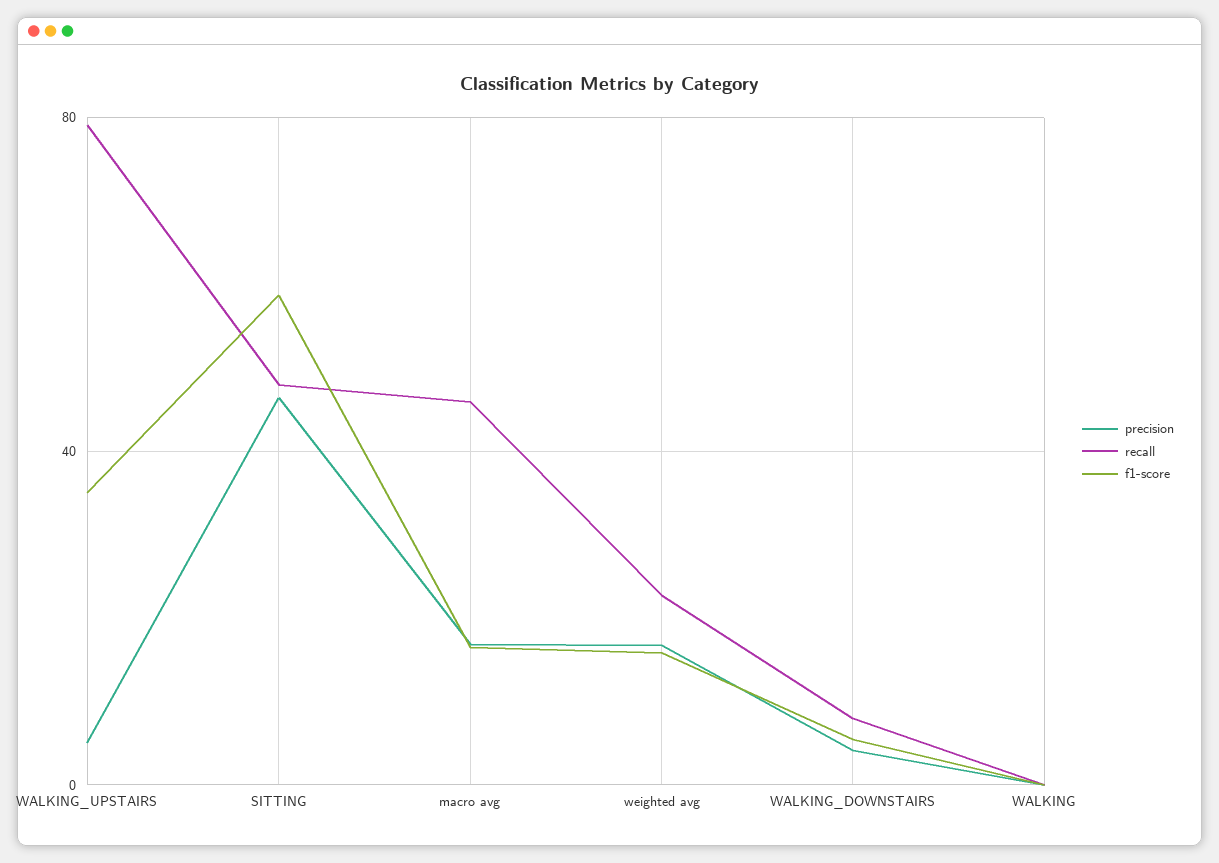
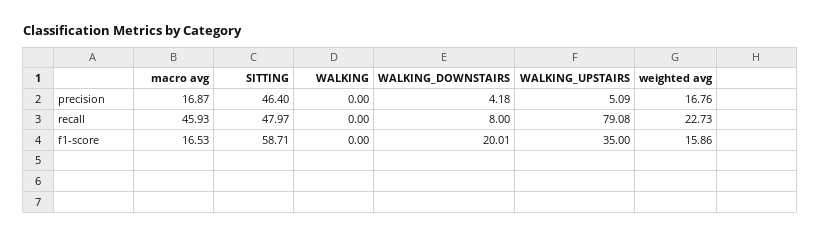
  {
    "precision": {
      "WALKING_UPSTAIRS": 5.09,
      "SITTING": 46.4,
      "macro avg": 16.87,
      "weighted avg": 16.76,
      "WALKING_DOWNSTAIRS": 4.18,
      "WALKING": 0
    },
    "recall": {
      "WALKING_UPSTAIRS": 79.08,
      "SITTING": 47.97,
      "macro avg": 45.93,
      "weighted avg": 22.73,
      "WALKING_DOWNSTAIRS": 8,
      "WALKING": 0
    },
    "f1-score": {
      "WALKING_UPSTAIRS": 35,
      "SITTING": 58.71,
      "macro avg": 16.53,
      "weighted avg": 15.86,
-     "WALKING_DOWNSTAIRS": 5,
+     "WALKING_DOWNSTAIRS": 20.01,
      "WALKING": 0
    }
  }

